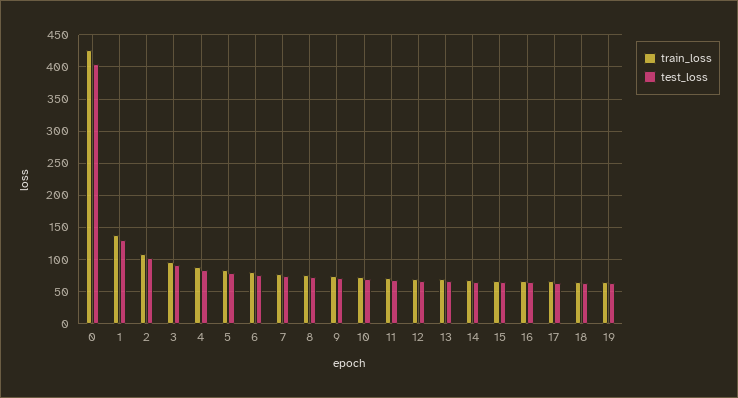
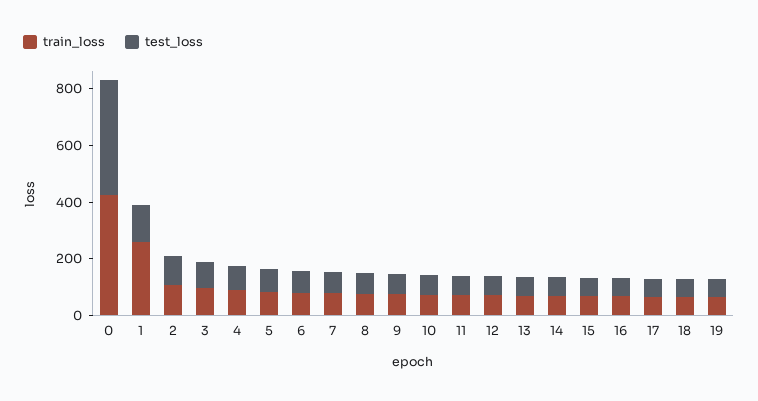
  {
    "train_loss": {
      "0": 430,
-     "1": 140,
+     "1": 250,
      "2": 110,
      "3": 100,
      "4": 90,
      "5": 80,
      "6": 80,
      "7": 80,
      "8": 80,
      "9": 70,
      "10": 70,
      "11": 70,
      "12": 70,
      "13": 70,
      "14": 70,
      "15": 70,
      "16": 70,
      "17": 70,
      "18": 70,
      "19": 60
    },
    "test_loss": {
      "0": 400,
      "1": 130,
      "2": 100,
      "3": 90,
      "4": 80,
      "5": 80,
      "6": 80,
      "7": 70,
      "8": 70,
      "9": 70,
      "10": 70,
      "11": 70,
      "12": 70,
      "13": 70,
      "14": 70,
      "15": 70,
      "16": 60,
      "17": 60,
      "18": 60,
      "19": 60
    }
  }

